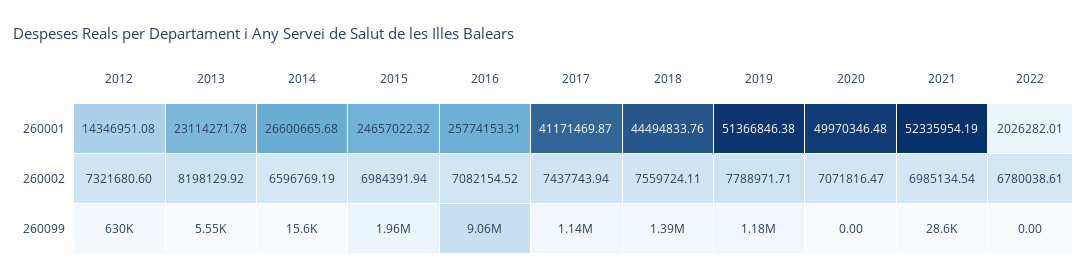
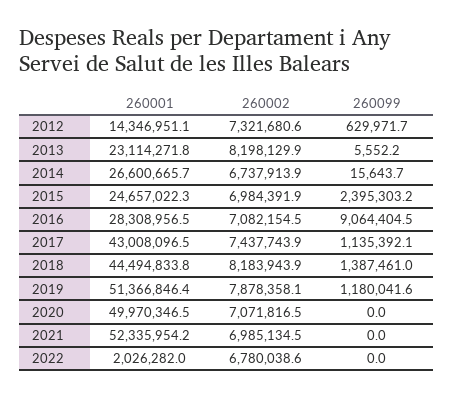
  {
    "2012": {
      "260001": 14346951.08,
      "260002": 7321680.6,
      "260099": 629971.7
    },
    "2013": {
      "260001": 23114271.78,
      "260002": 8198129.92,
      "260099": 5552.2
    },
    "2014": {
      "260001": 26600665.68,
-     "260002": 6596769.19,
+     "260002": 6737913.9,
      "260099": 15643.7
    },
    "2015": {
      "260001": 24657022.32,
      "260002": 6984391.94,
-     "260099": 1960000
+     "260099": 2395303.2
    },
    "2016": {
-     "260001": 25774153.31,
+     "260001": 28308956.5,
      "260002": 7082154.52,
      "260099": 9064404.5
    },
    "2017": {
-     "260001": 41171469.87,
+     "260001": 43008096.5,
      "260002": 7437743.94,
      "260099": 1135392.1
    },
    "2018": {
      "260001": 44494833.76,
-     "260002": 7559724.11,
+     "260002": 8183943.9,
      "260099": 1387461
    },
    "2019": {
      "260001": 51366846.38,
-     "260002": 7788971.71,
+     "260002": 7878358.1,
      "260099": 1180041.6
    },
    "2020": {
      "260001": 49970346.48,
      "260002": 7071816.47,
      "260099": 0
    },
    "2021": {
      "260001": 52335954.19,
      "260002": 6985134.54,
-     "260099": 28600
+     "260099": 0
    },
    "2022": {
      "260001": 2026282.01,
      "260002": 6780038.61,
      "260099": 0
    }
  }

